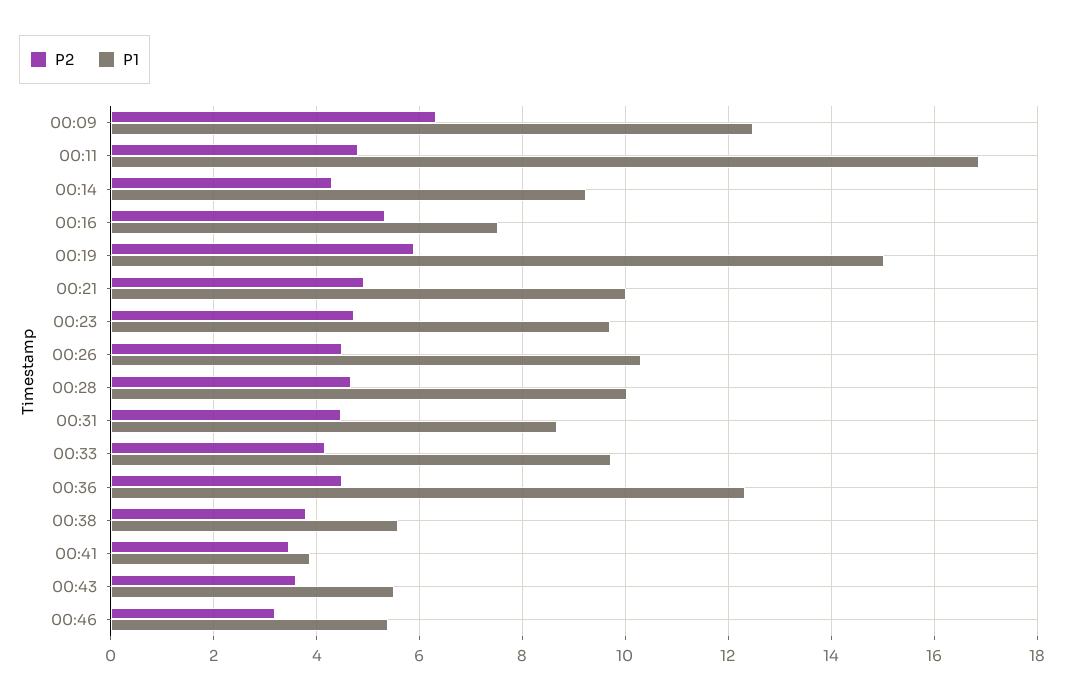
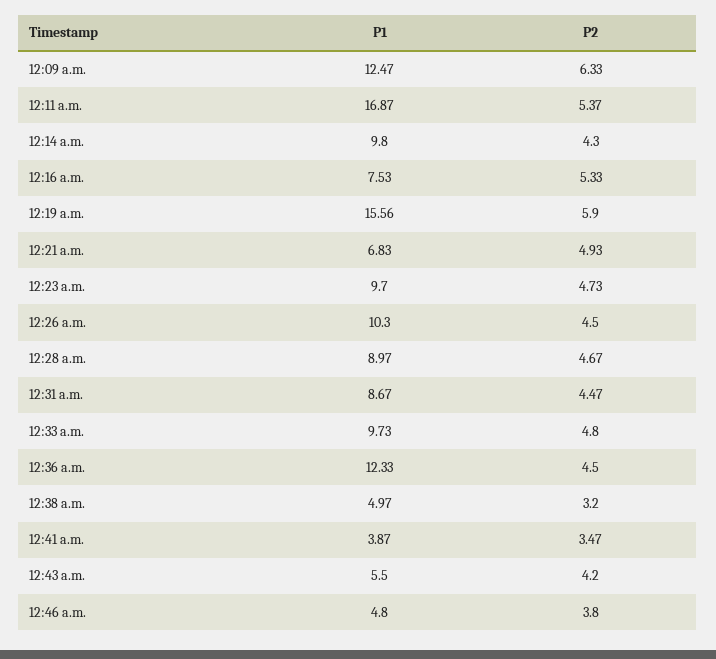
  {
    "P2": {
      "00:09": 6.33,
-     "00:11": 4.8,
+     "00:11": 5.37,
      "00:14": 4.3,
      "00:16": 5.33,
      "00:19": 5.9,
      "00:21": 4.93,
      "00:23": 4.73,
      "00:26": 4.5,
      "00:28": 4.67,
      "00:31": 4.47,
-     "00:33": 4.2,
+     "00:33": 4.8,
      "00:36": 4.5,
-     "00:38": 3.8,
+     "00:38": 3.2,
      "00:41": 3.47,
-     "00:43": 3.6,
+     "00:43": 4.2,
-     "00:46": 3.2
+     "00:46": 3.8
    },
    "P1": {
      "00:09": 12.47,
      "00:11": 16.87,
-     "00:14": 9.2,
+     "00:14": 9.8,
      "00:16": 7.53,
-     "00:19": 15,
+     "00:19": 15.56,
-     "00:21": 10,
+     "00:21": 6.83,
      "00:23": 9.7,
      "00:26": 10.3,
-     "00:28": 10,
+     "00:28": 8.97,
      "00:31": 8.67,
      "00:33": 9.73,
      "00:36": 12.33,
-     "00:38": 5.6,
+     "00:38": 4.97,
      "00:41": 3.87,
      "00:43": 5.5,
-     "00:46": 5.4
+     "00:46": 4.8
    }
  }

